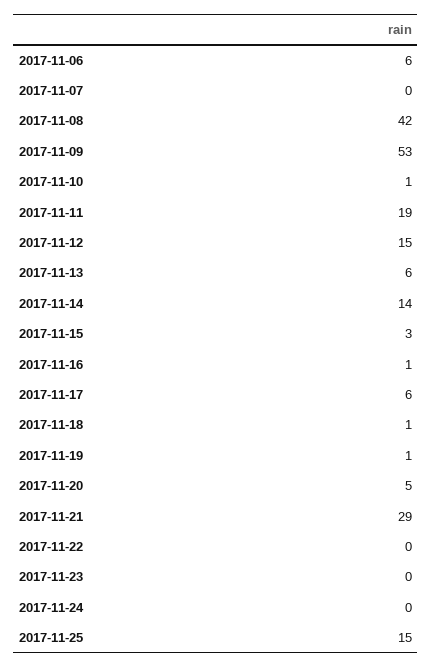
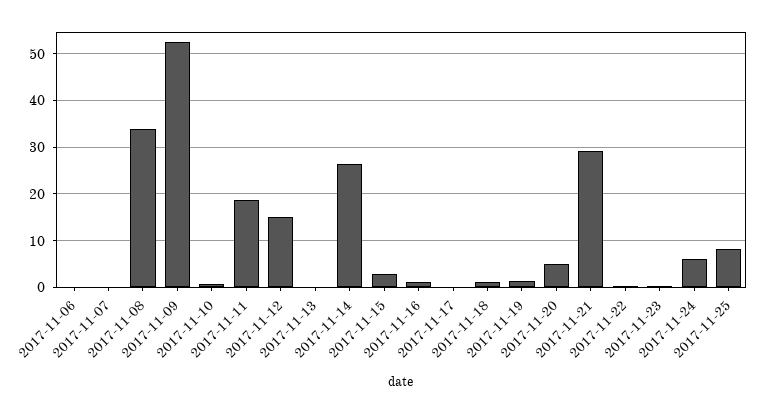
  {
-   "2017-11-06": 6,
+   "2017-11-06": 0,
    "2017-11-07": 0,
-   "2017-11-08": 42,
+   "2017-11-08": 34,
    "2017-11-09": 53,
    "2017-11-10": 1,
    "2017-11-11": 19,
    "2017-11-12": 15,
-   "2017-11-13": 6,
+   "2017-11-13": 0,
-   "2017-11-14": 14,
+   "2017-11-14": 26,
    "2017-11-15": 3,
    "2017-11-16": 1,
-   "2017-11-17": 6,
+   "2017-11-17": 0,
    "2017-11-18": 1,
    "2017-11-19": 1,
    "2017-11-20": 5,
    "2017-11-21": 29,
    "2017-11-22": 0,
    "2017-11-23": 0,
-   "2017-11-24": 0,
+   "2017-11-24": 6,
-   "2017-11-25": 15
+   "2017-11-25": 8
  }

